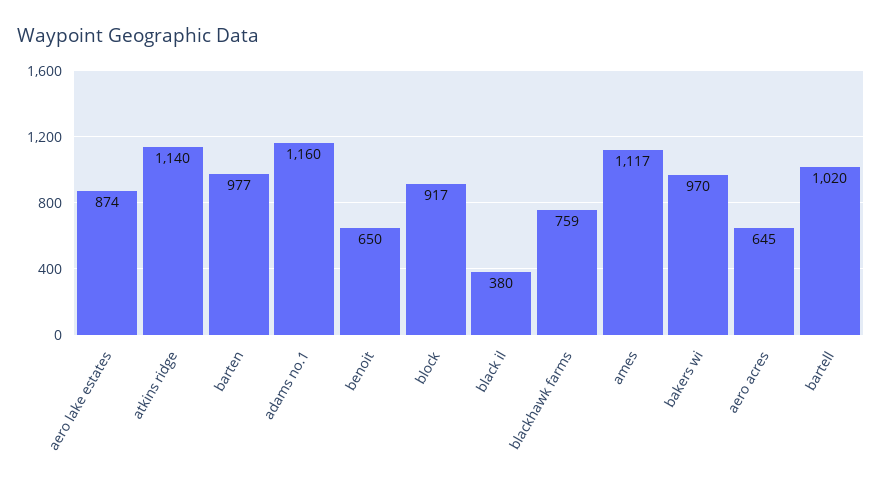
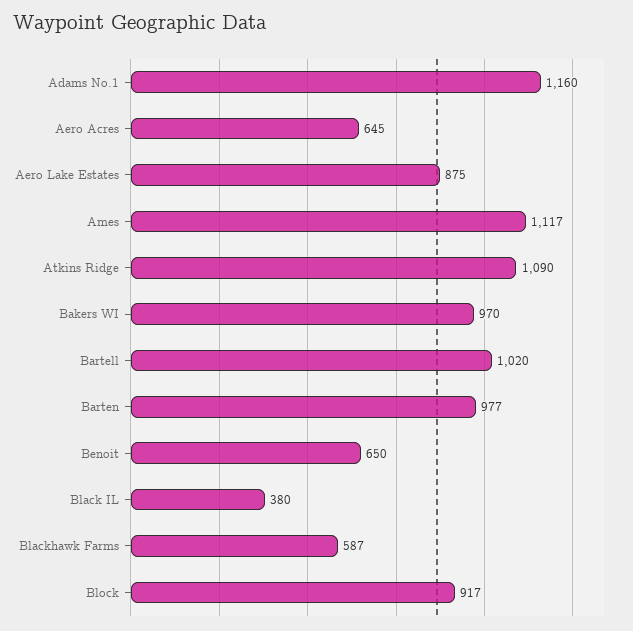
  {
-   "aero lake estates": 874,
+   "aero lake estates": 875,
-   "atkins ridge": 1140,
+   "atkins ridge": 1090,
    "barten": 977,
    "adams no.1": 1160,
    "benoit": 650,
    "block": 917,
    "black il": 380,
-   "blackhawk farms": 759,
+   "blackhawk farms": 587,
    "ames": 1117,
    "bakers wi": 970,
    "aero acres": 645,
    "bartell": 1020
  }

